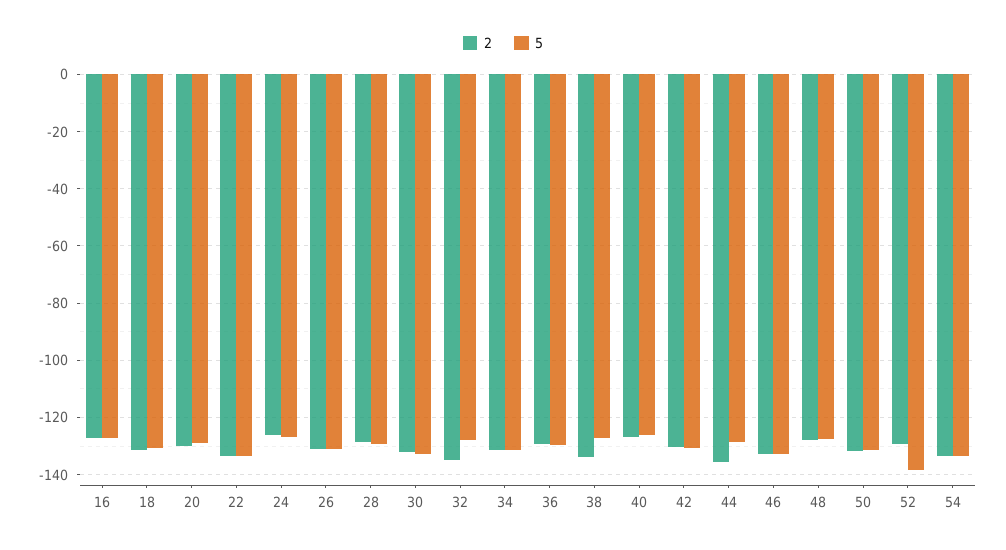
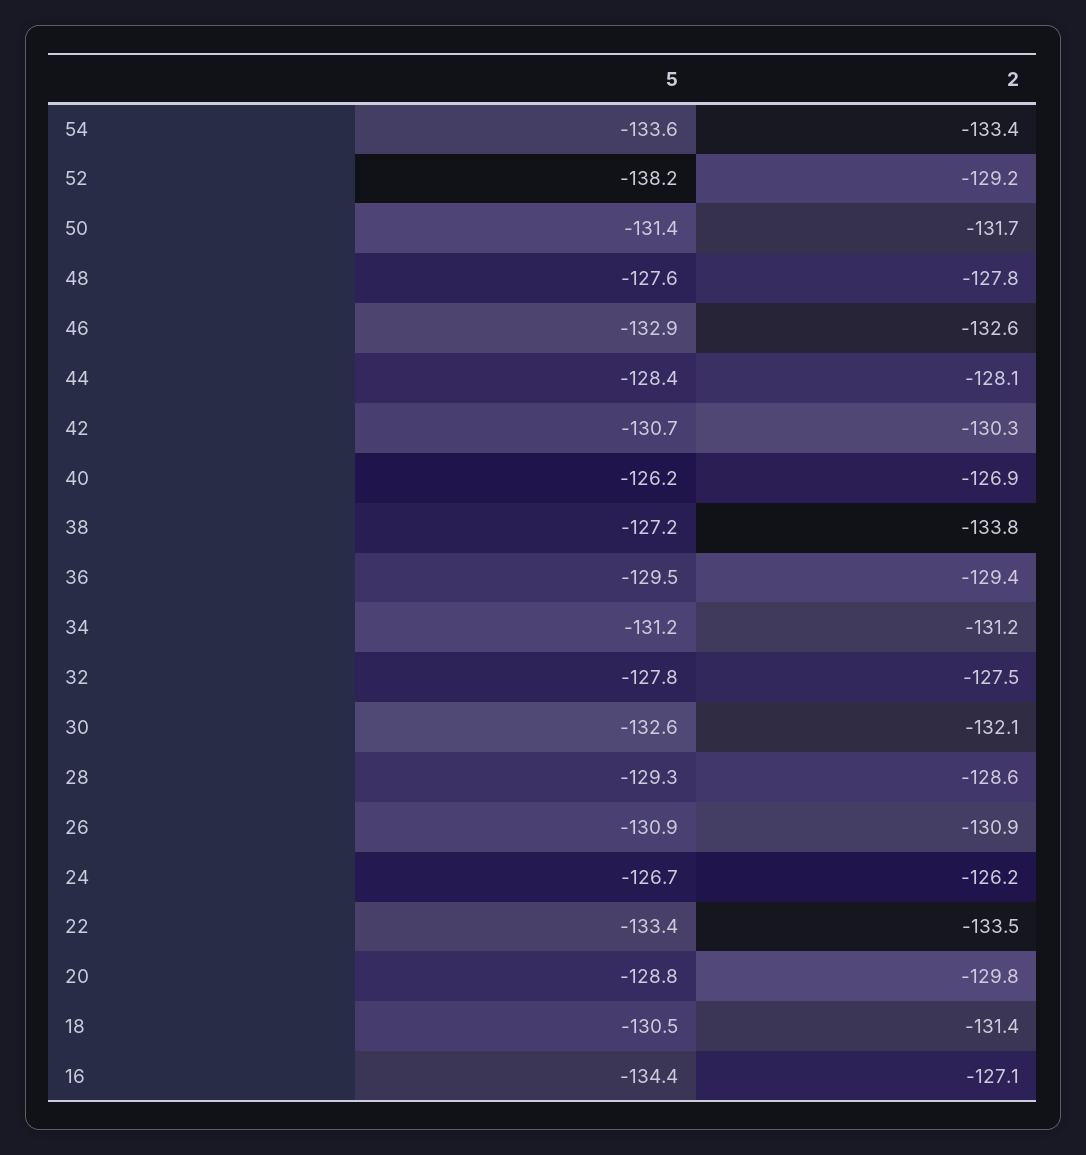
  {
    "2": {
      "16": -127.1,
      "18": -131.4,
      "20": -129.8,
      "22": -133.5,
      "24": -126.2,
      "26": -130.9,
      "28": -128.6,
      "30": -132.1,
-     "32": -135,
+     "32": -127.5,
      "34": -131.2,
      "36": -129.4,
      "38": -133.8,
      "40": -126.9,
      "42": -130.3,
-     "44": -135,
+     "44": -128.1,
      "46": -132.6,
      "48": -127.8,
      "50": -131.7,
      "52": -129.2,
      "54": -133.4
    },
    "5": {
-     "16": -127.5,
+     "16": -134.4,
      "18": -130.5,
      "20": -128.8,
      "22": -133.4,
      "24": -126.7,
      "26": -130.9,
      "28": -129.3,
      "30": -132.6,
      "32": -127.8,
      "34": -131.2,
      "36": -129.5,
      "38": -127.2,
      "40": -126.2,
      "42": -130.7,
      "44": -128.4,
      "46": -132.9,
      "48": -127.6,
      "50": -131.4,
      "52": -138.2,
      "54": -133.6
    }
  }

